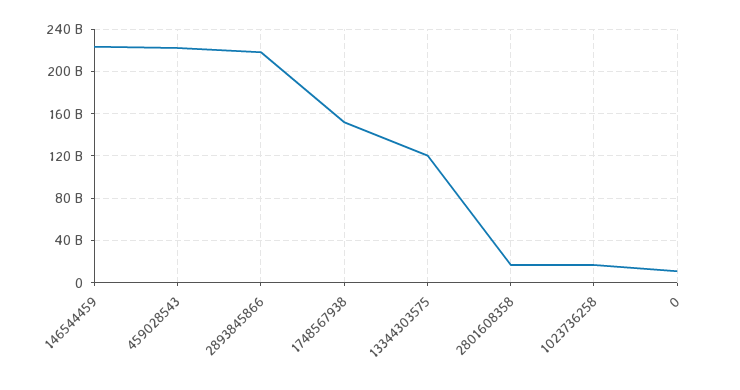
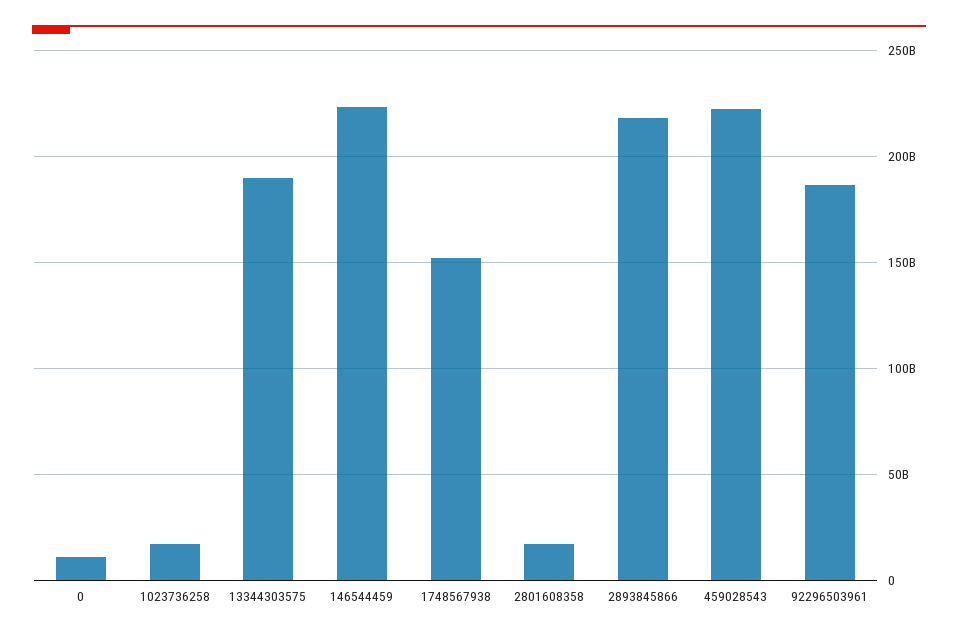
  {
    "146544459": 225000000000,
    "459028543": 220000000000,
    "2893845866": 220000000000,
    "1748567938": 150000000000,
-   "13344303575": 120000000000,
+   "13344303575": 190000000000,
    "2801608358": 15000000000,
    "1023736258": 15000000000,
-   "0": 10000000000
+   "0": 10000000000,
+   "92296503961": 185000000000
  }

